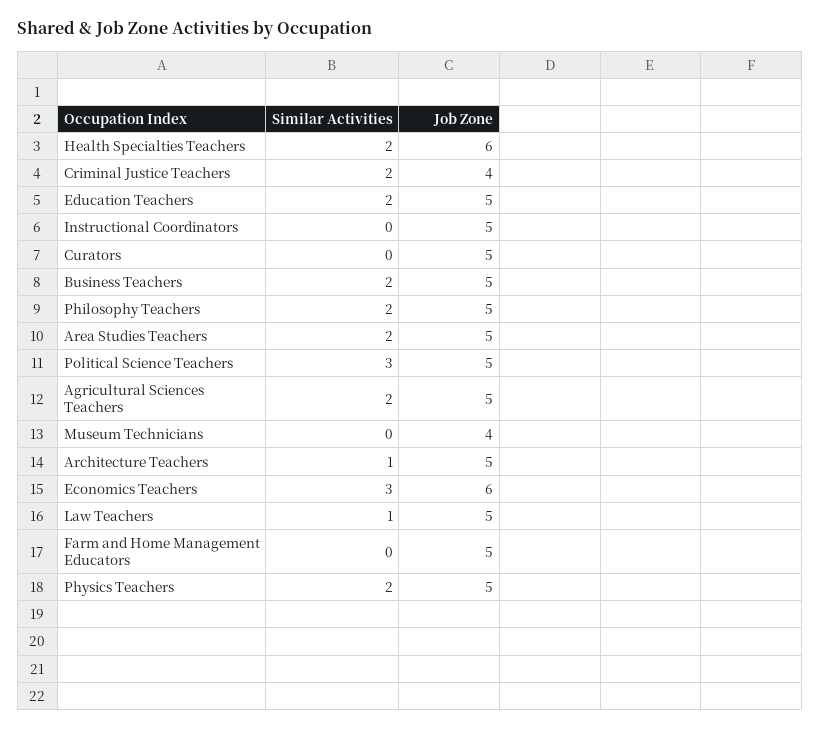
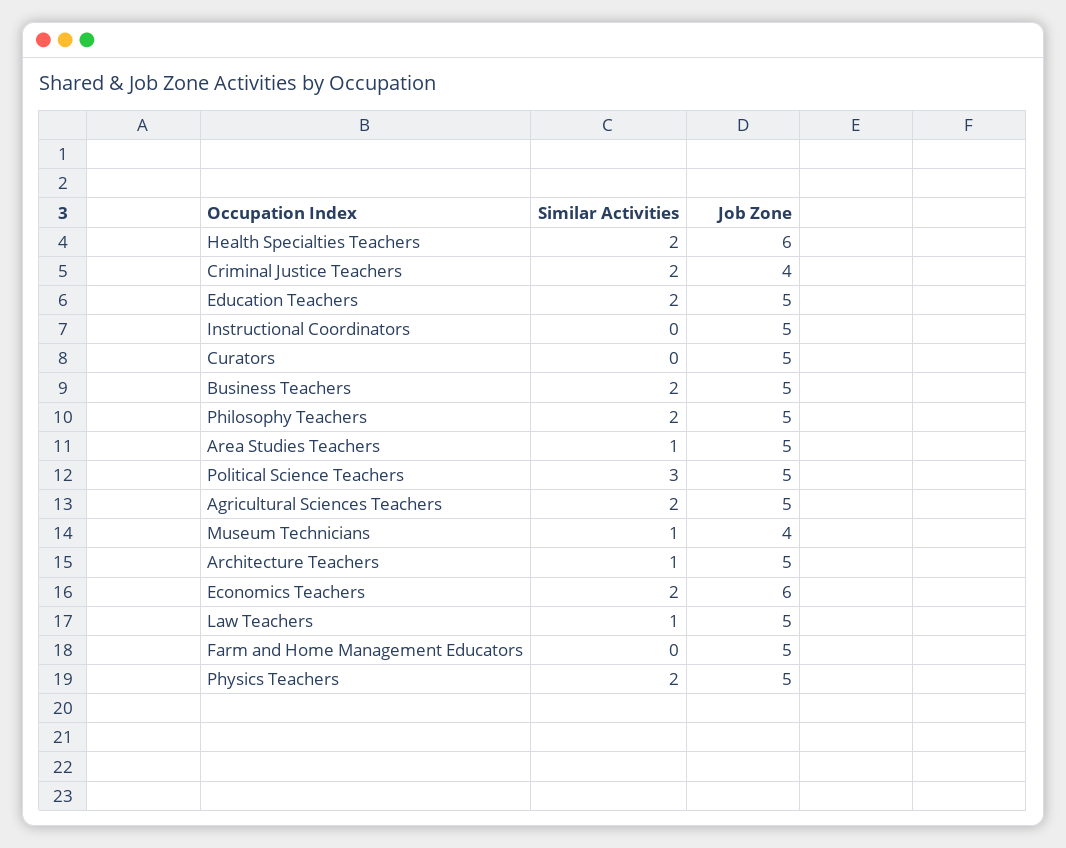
  {
    "Similar Activities": {
      "Health Specialties Teachers": 2,
      "Criminal Justice Teachers": 2,
      "Education Teachers": 2,
      "Instructional Coordinators": 0,
      "Curators": 0,
      "Business Teachers": 2,
      "Philosophy Teachers": 2,
-     "Area Studies Teachers": 2,
+     "Area Studies Teachers": 1,
      "Political Science Teachers": 3,
      "Agricultural Sciences Teachers": 2,
-     "Museum Technicians": 0,
+     "Museum Technicians": 1,
      "Architecture Teachers": 1,
-     "Economics Teachers": 3,
+     "Economics Teachers": 2,
      "Law Teachers": 1,
      "Farm and Home Management Educators": 0,
      "Physics Teachers": 2
    },
    "Job Zone": {
      "Health Specialties Teachers": 6,
      "Criminal Justice Teachers": 4,
      "Education Teachers": 5,
      "Instructional Coordinators": 5,
      "Curators": 5,
      "Business Teachers": 5,
      "Philosophy Teachers": 5,
      "Area Studies Teachers": 5,
      "Political Science Teachers": 5,
      "Agricultural Sciences Teachers": 5,
      "Museum Technicians": 4,
      "Architecture Teachers": 5,
      "Economics Teachers": 6,
      "Law Teachers": 5,
      "Farm and Home Management Educators": 5,
      "Physics Teachers": 5
    }
  }

